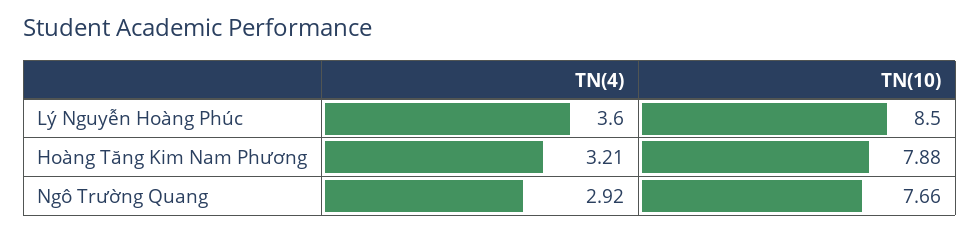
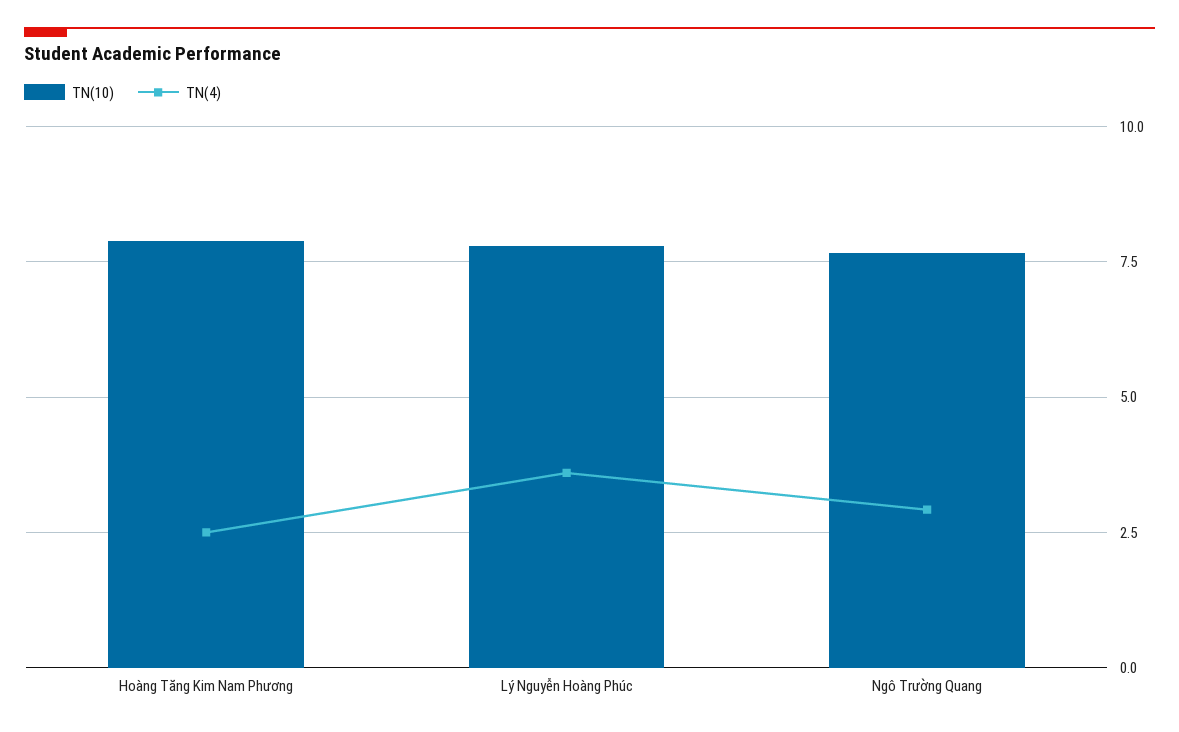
  {
    "TN(4)": {
      "Lý Nguyễn Hoàng Phúc": 3.6,
-     "Hoàng Tăng Kim Nam Phương": 3.21,
+     "Hoàng Tăng Kim Nam Phương": 2.5,
      "Ngô Trường Quang": 2.92
    },
    "TN(10)": {
-     "Lý Nguyễn Hoàng Phúc": 8.5,
+     "Lý Nguyễn Hoàng Phúc": 7.75,
      "Hoàng Tăng Kim Nam Phương": 7.88,
      "Ngô Trường Quang": 7.66
    }
  }

